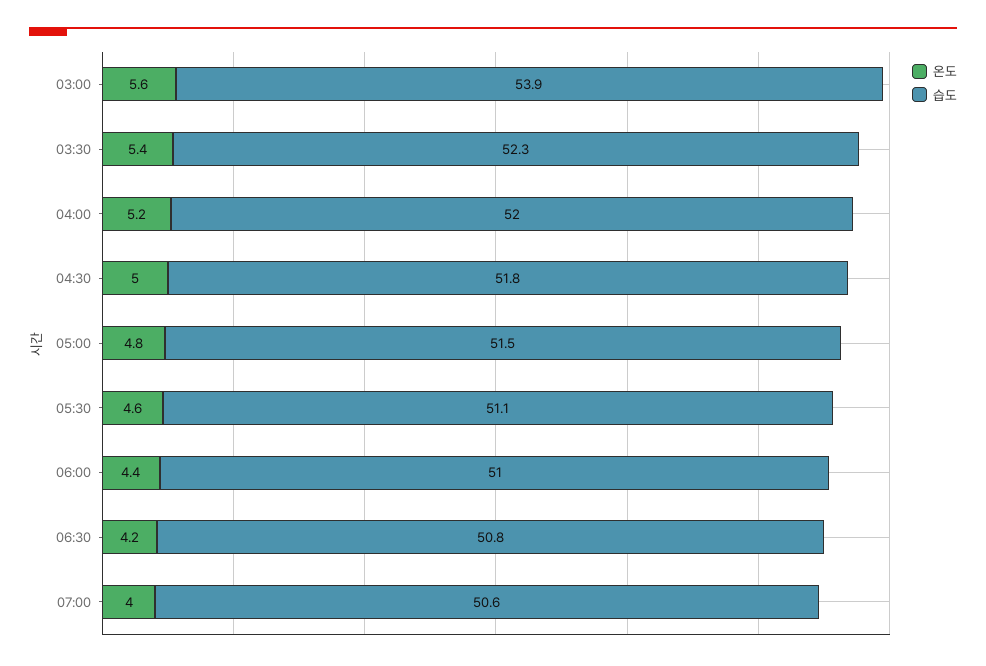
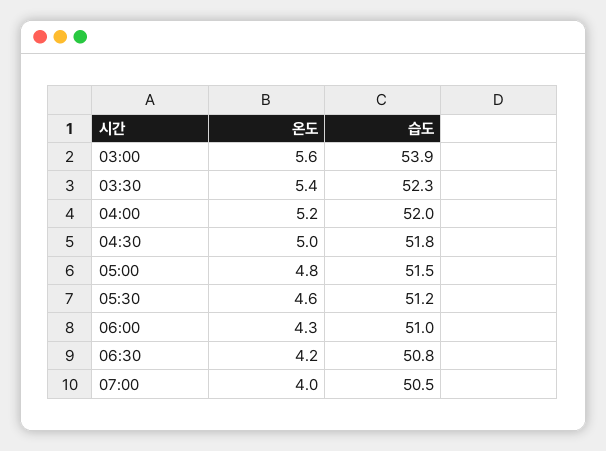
  {
    "온도": {
      "03:00": 5.6,
      "03:30": 5.4,
      "04:00": 5.2,
      "04:30": 5,
      "05:00": 4.8,
      "05:30": 4.6,
-     "06:00": 4.4,
+     "06:00": 4.3,
      "06:30": 4.2,
      "07:00": 4
    },
    "습도": {
      "03:00": 53.9,
      "03:30": 52.3,
      "04:00": 52,
      "04:30": 51.8,
      "05:00": 51.5,
-     "05:30": 51.1,
+     "05:30": 51.2,
      "06:00": 51,
      "06:30": 50.8,
-     "07:00": 50.6
+     "07:00": 50.5
    }
  }

